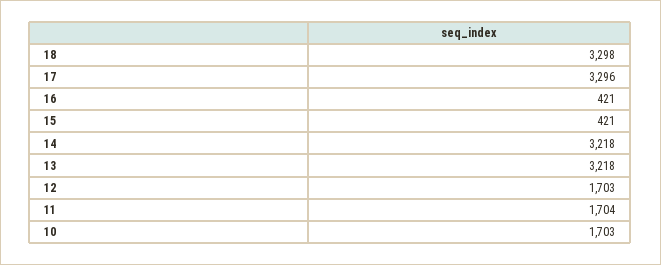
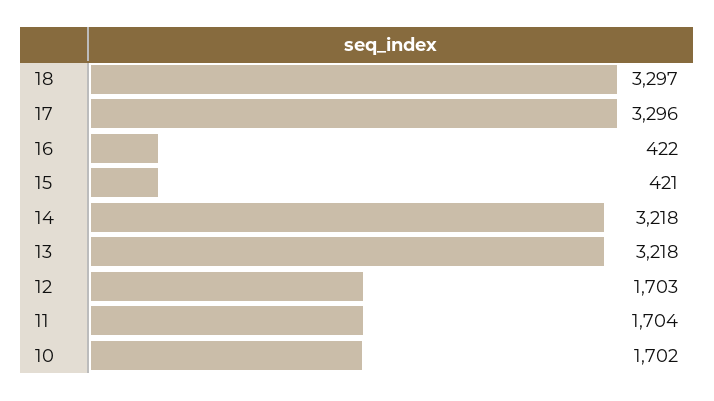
  {
-   "18": 3298,
+   "18": 3297,
    "17": 3296,
-   "16": 421,
+   "16": 422,
    "15": 421,
    "14": 3218,
    "13": 3218,
    "12": 1703,
    "11": 1704,
-   "10": 1703
+   "10": 1702
  }

